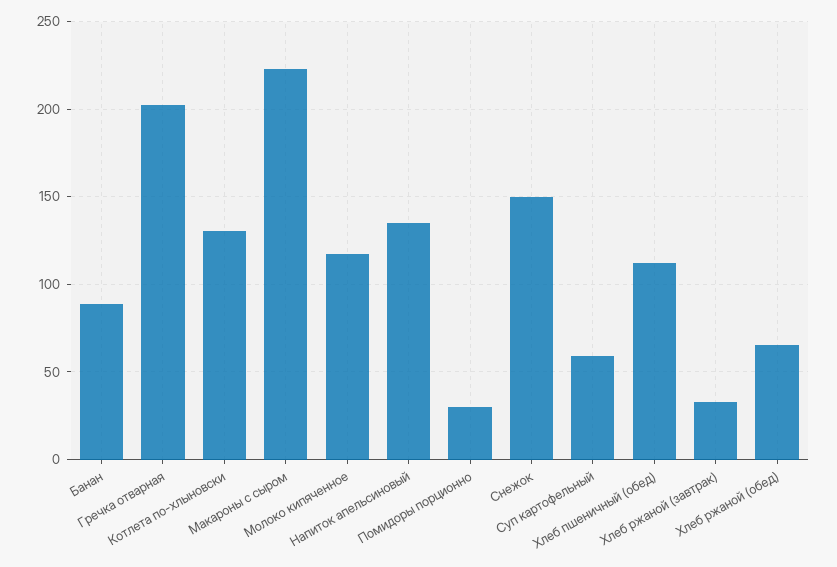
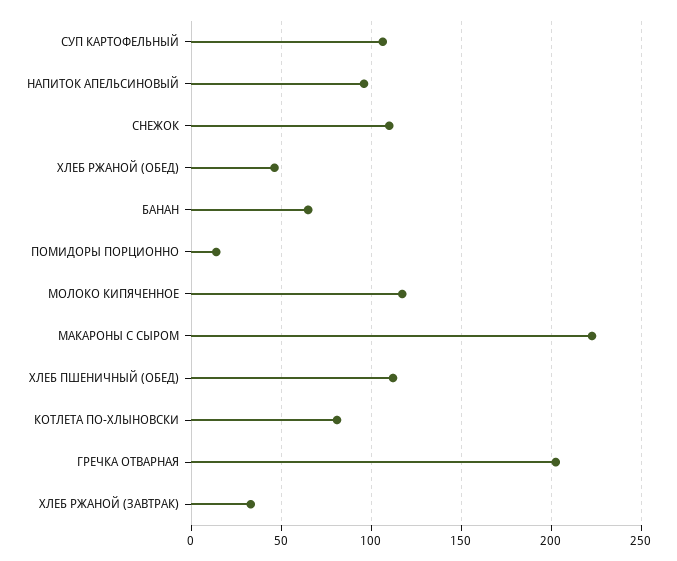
  {
-   "Банан": 90,
+   "Банан": 65,
    "Гречка отварная": 205,
-   "Котлета по-хлыновски": 130,
+   "Котлета по-хлыновски": 80,
    "Макароны с сыром": 225,
    "Молоко кипяченное": 115,
-   "Напиток апельсиновый": 135,
+   "Напиток апельсиновый": 95,
-   "Помидоры порционно": 30,
+   "Помидоры порционно": 15,
-   "Снежок": 150,
+   "Снежок": 110,
-   "Суп картофельный": 60,
+   "Суп картофельный": 105,
    "Хлеб пшеничный (обед)": 110,
    "Хлеб ржаной (завтрак)": 35,
-   "Хлеб ржаной (обед)": 65
+   "Хлеб ржаной (обед)": 45
  }

